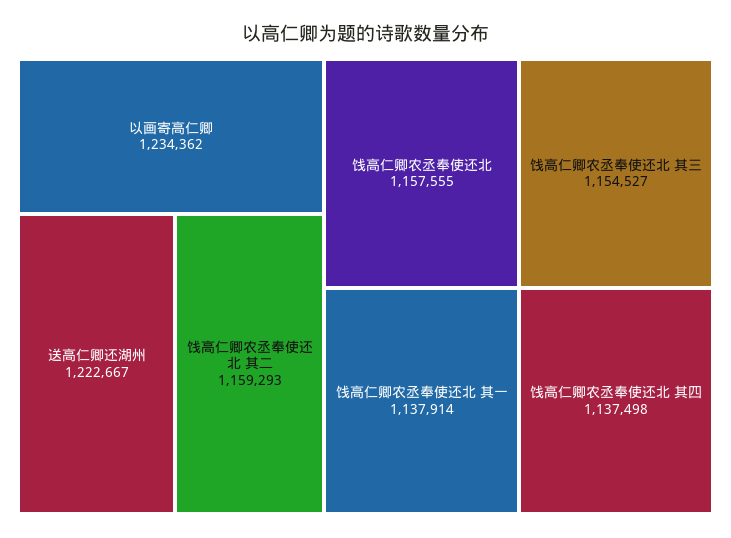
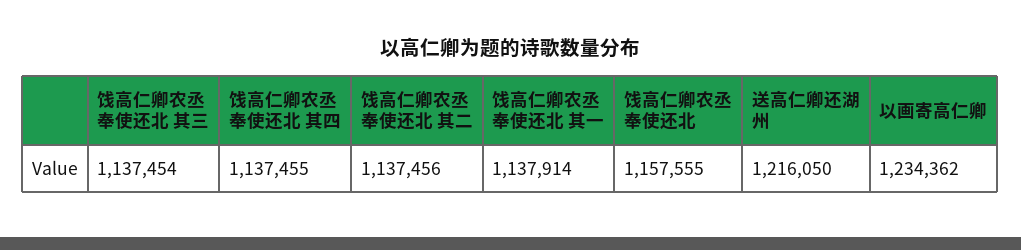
  {
    "以画寄高仁卿": 1234362,
-   "送高仁卿还湖州": 1222667,
+   "送高仁卿还湖州": 1216050,
-   "饯高仁卿农丞奉使还北 其二": 1159293,
+   "饯高仁卿农丞奉使还北 其二": 1137456,
    "饯高仁卿农丞奉使还北": 1157555,
-   "饯高仁卿农丞奉使还北 其三": 1154527,
+   "饯高仁卿农丞奉使还北 其三": 1137454,
    "饯高仁卿农丞奉使还北 其一": 1137914,
-   "饯高仁卿农丞奉使还北 其四": 1137498
+   "饯高仁卿农丞奉使还北 其四": 1137455
  }

